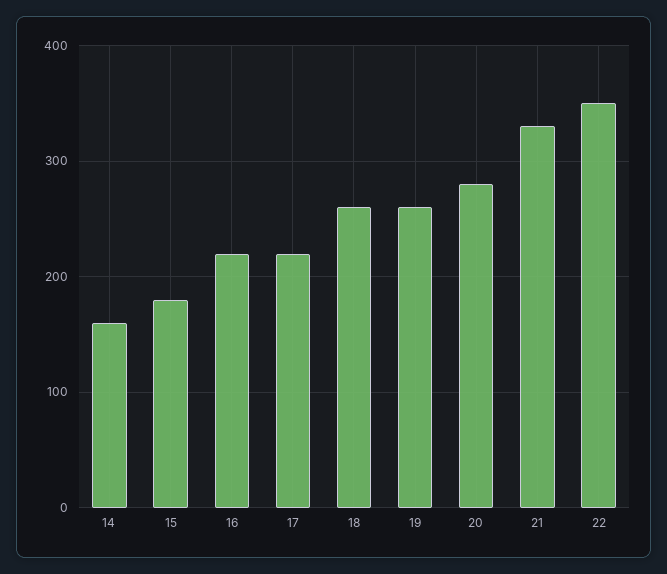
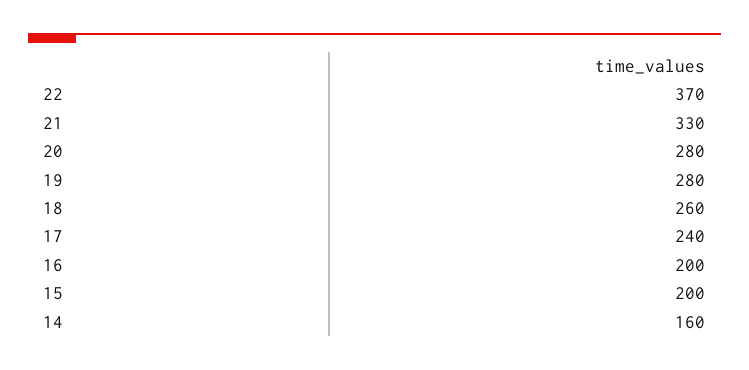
  {
    "14": 160,
-   "15": 180,
+   "15": 200,
-   "16": 220,
+   "16": 200,
-   "17": 220,
+   "17": 240,
    "18": 260,
-   "19": 260,
+   "19": 280,
    "20": 280,
    "21": 330,
-   "22": 350
+   "22": 370
  }

